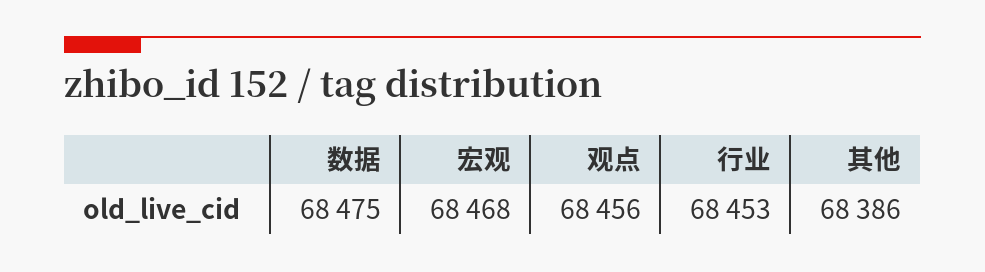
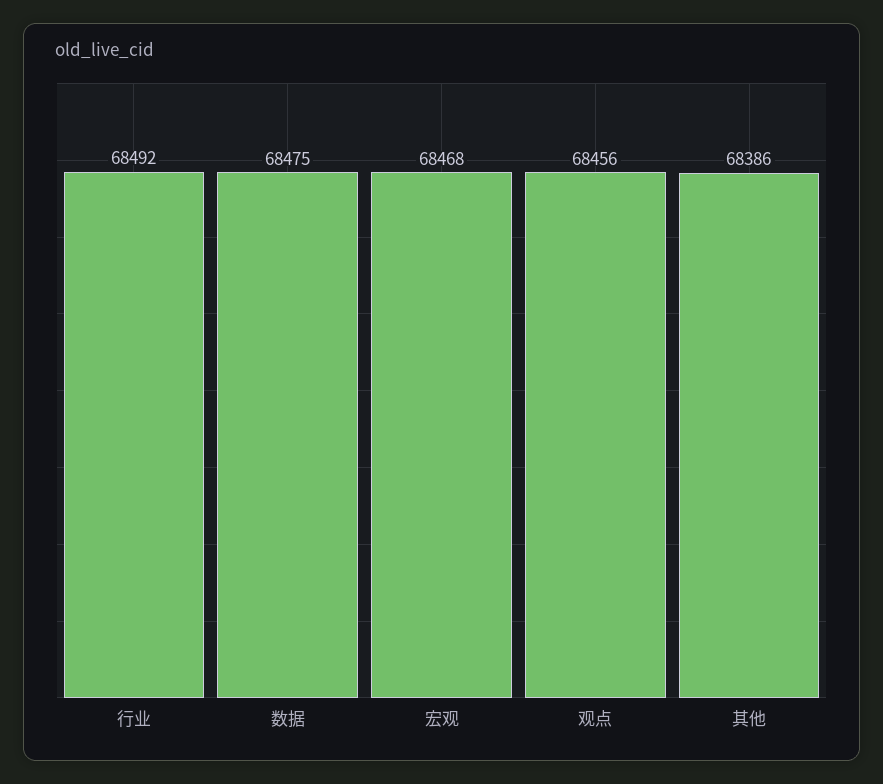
  {
    "数据": 68475,
    "宏观": 68468,
    "观点": 68456,
-   "行业": 68453,
+   "行业": 68492,
    "其他": 68386
  }

